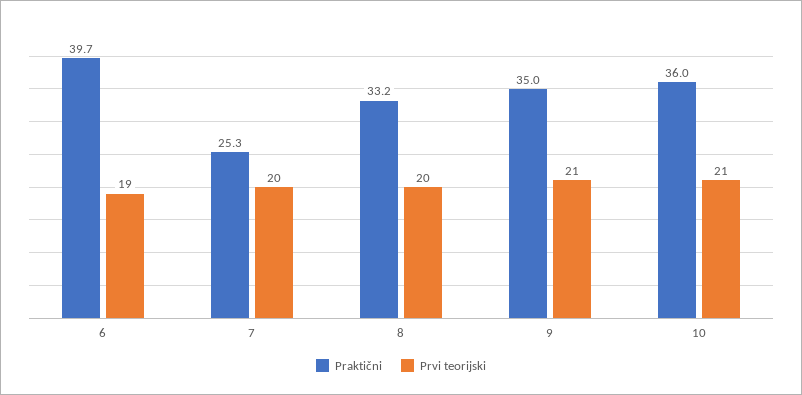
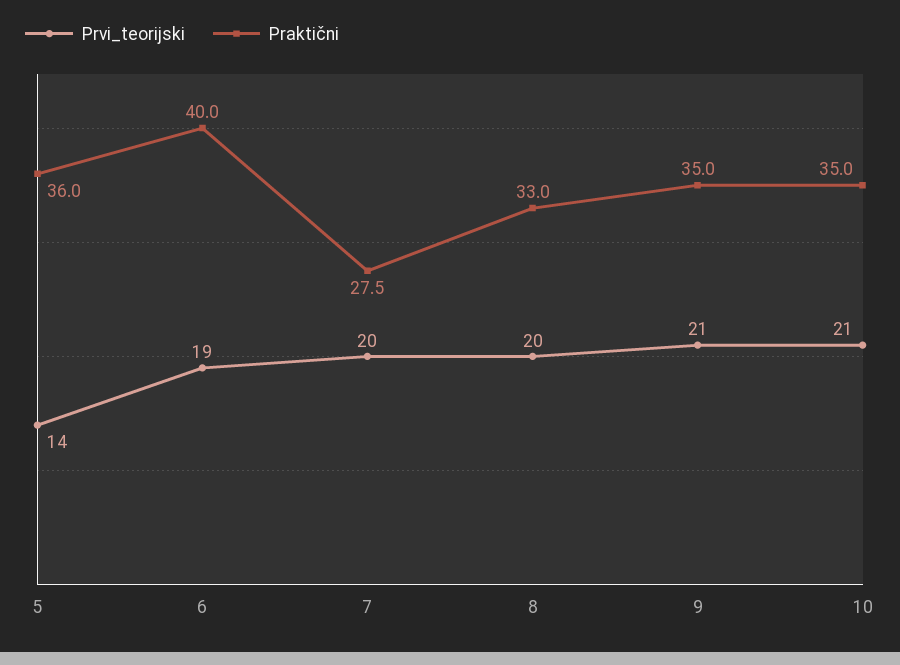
  {
    "Praktični": {
-     "6": 39.7,
+     "6": 40,
-     "7": 25.3,
+     "7": 27.5,
-     "8": 33.2,
+     "8": 33,
      "9": 35,
-     "10": 36
+     "10": 35,
+     "5": 36
    },
    "Prvi teorijski": {
      "6": 19,
      "7": 20,
      "8": 20,
      "9": 21,
-     "10": 21
+     "10": 21,
+     "5": 14
    }
  }

